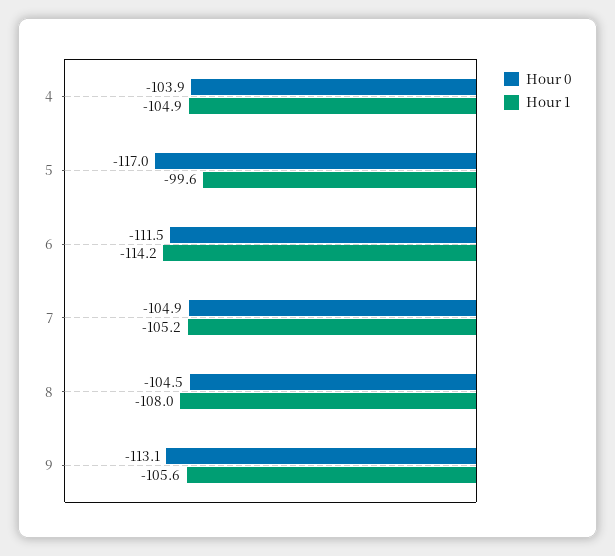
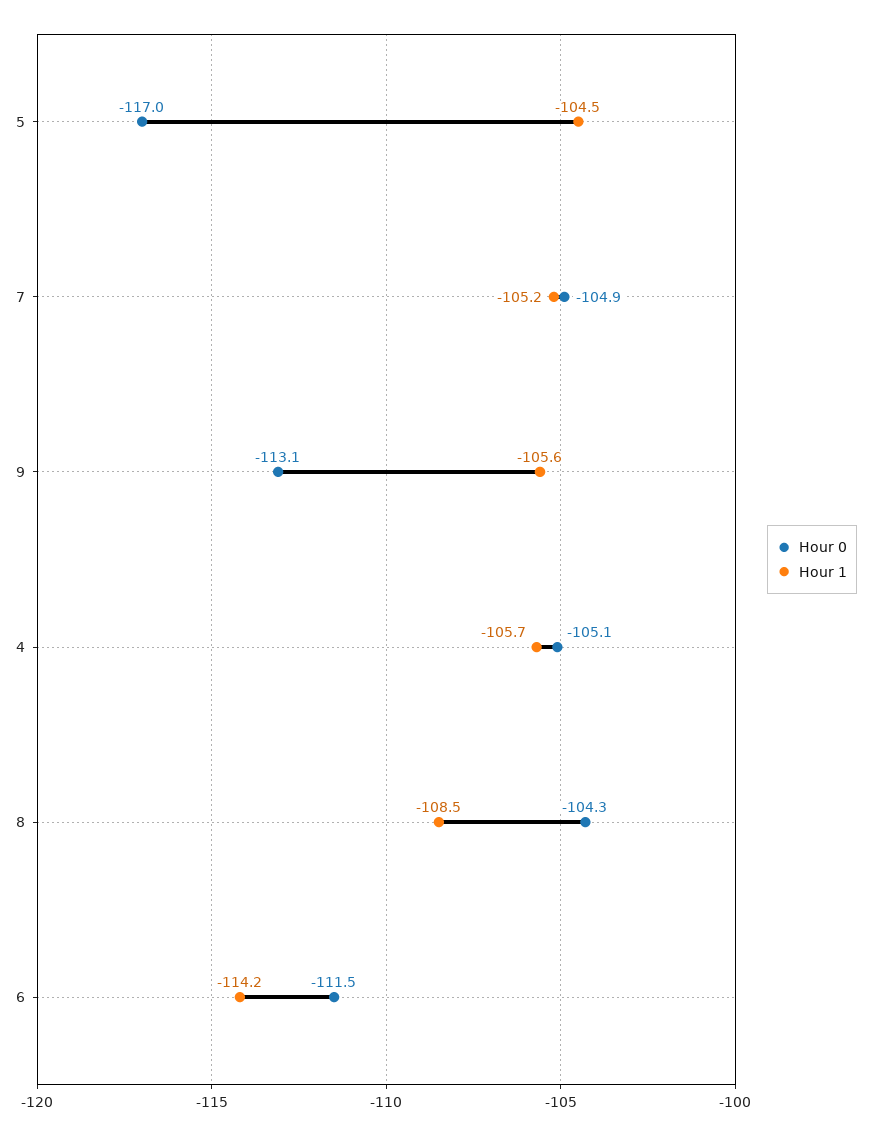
  {
    "Hour 0": {
-     "4": -103.9,
+     "4": -105.1,
      "5": -117,
      "6": -111.5,
      "7": -104.9,
-     "8": -104.5,
+     "8": -104.3,
      "9": -113.1
    },
    "Hour 1": {
-     "4": -104.9,
+     "4": -105.7,
-     "5": -99.6,
+     "5": -104.5,
      "6": -114.2,
      "7": -105.2,
-     "8": -108,
+     "8": -108.5,
      "9": -105.6
    }
  }

